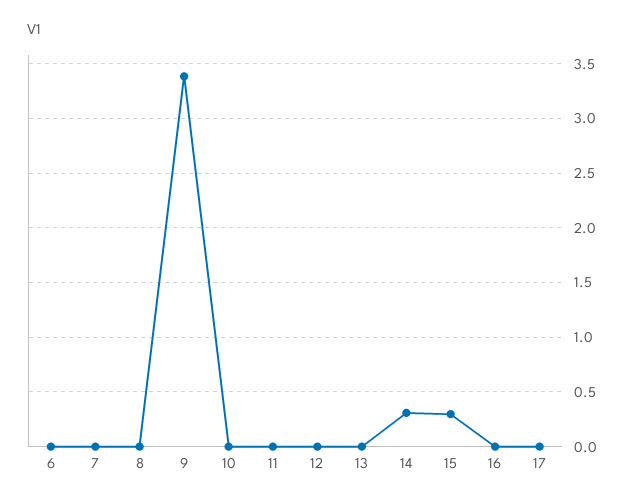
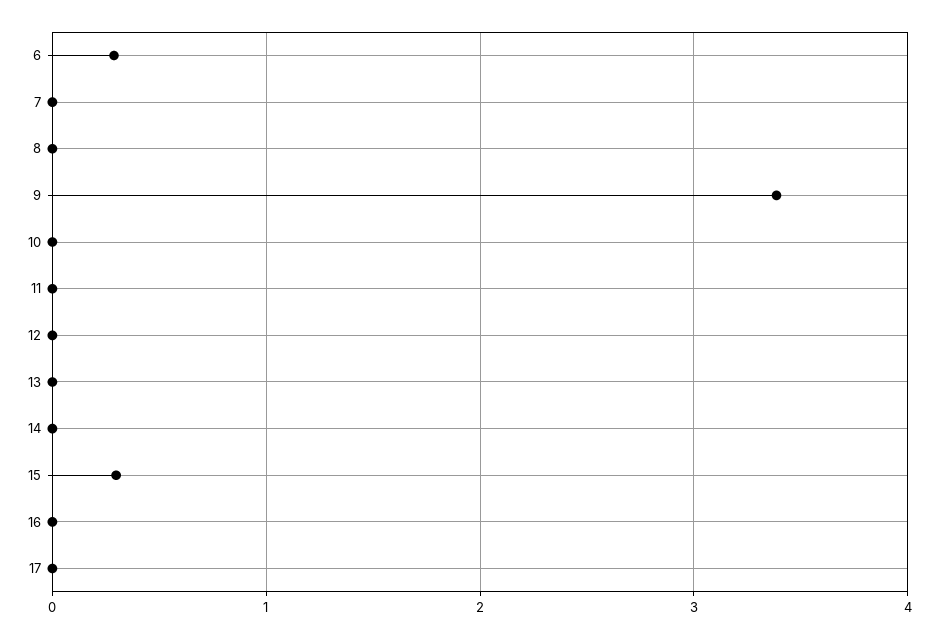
  {
-   "6": 0,
+   "6": 0.3,
    "7": 0,
    "8": 0,
    "9": 3.4,
    "10": 0,
    "11": 0,
    "12": 0,
    "13": 0,
-   "14": 0.3,
+   "14": 0,
    "15": 0.3,
    "16": 0,
    "17": 0
  }

